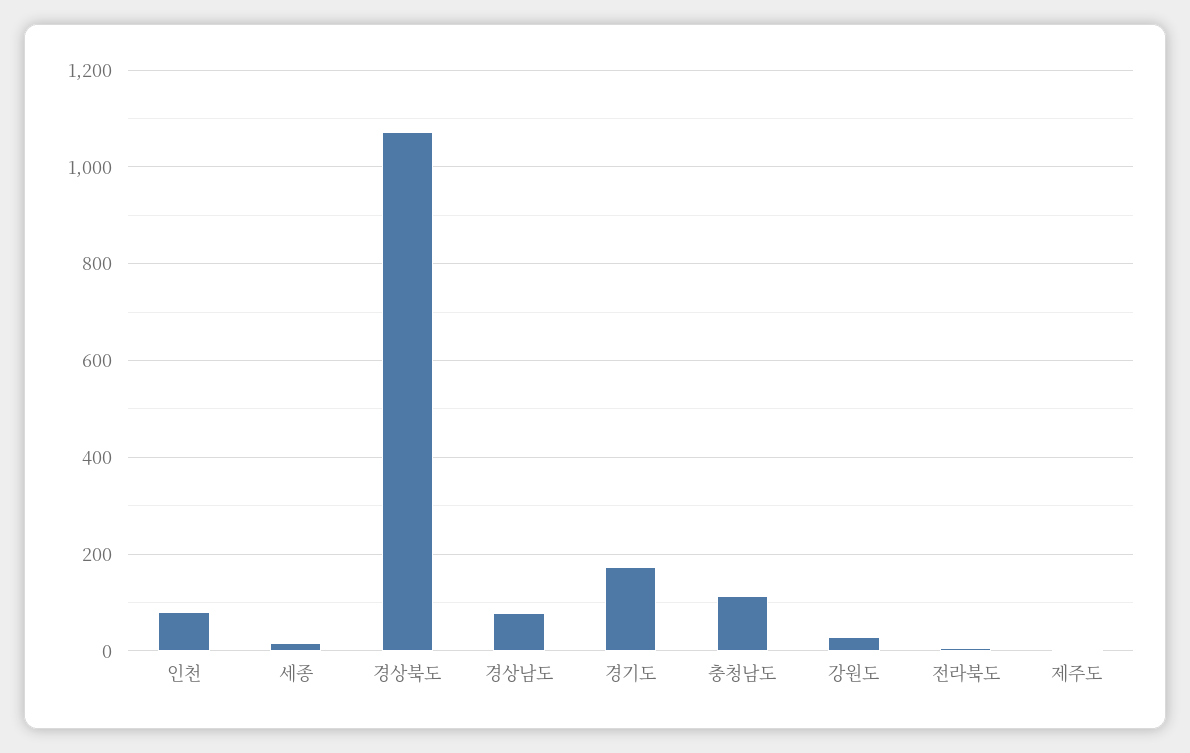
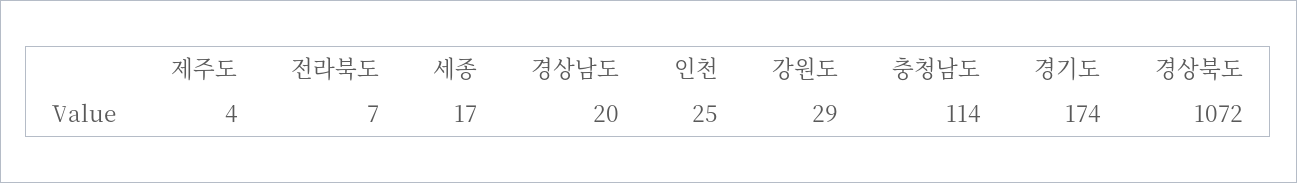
  {
-   "인천": 80,
+   "인천": 25,
    "세종": 17,
    "경상북도": 1072,
-   "경상남도": 80,
+   "경상남도": 20,
    "경기도": 174,
    "충청남도": 114,
    "강원도": 29,
    "전라북도": 7,
    "제주도": 4
  }

